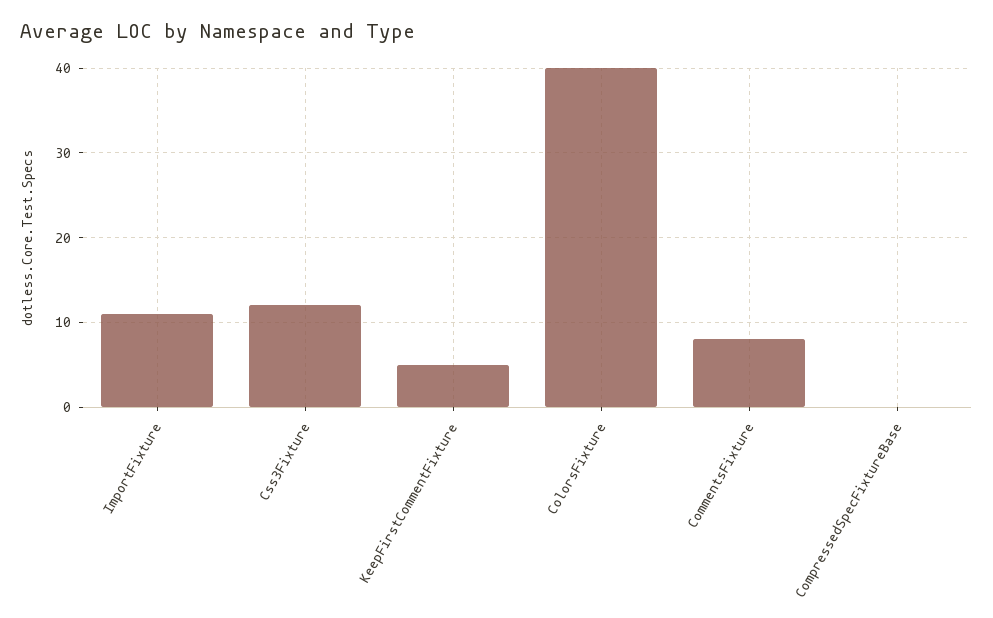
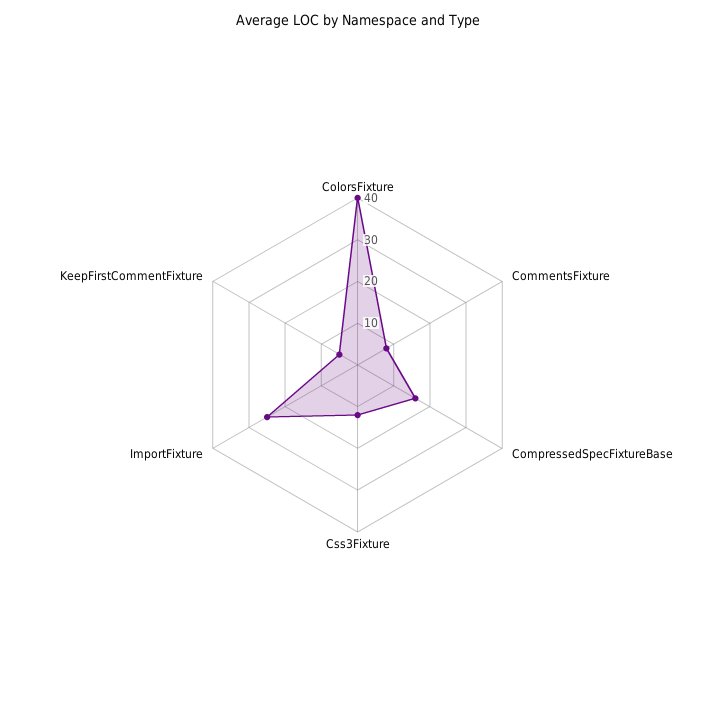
  {
-   "ImportFixture": 11,
+   "ImportFixture": 25,
    "Css3Fixture": 12,
    "KeepFirstCommentFixture": 5,
    "ColorsFixture": 40,
    "CommentsFixture": 8,
-   "CompressedSpecFixtureBase": 0
+   "CompressedSpecFixtureBase": 15
  }

